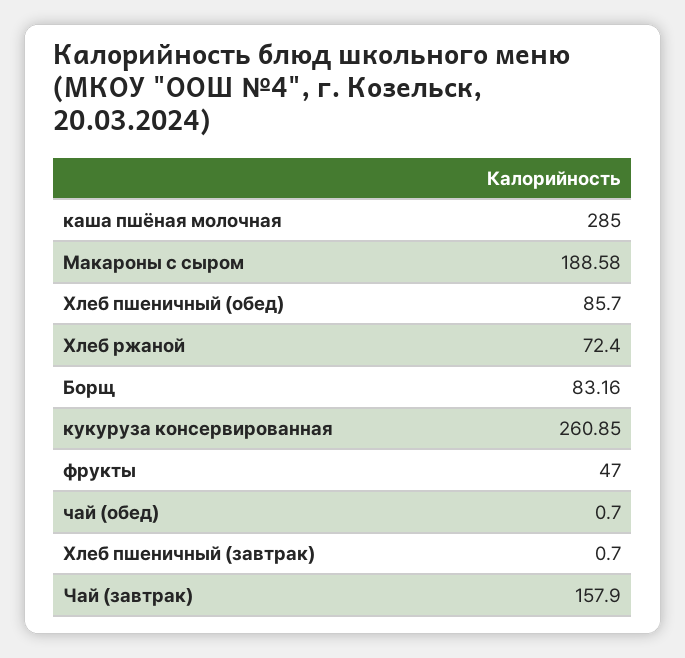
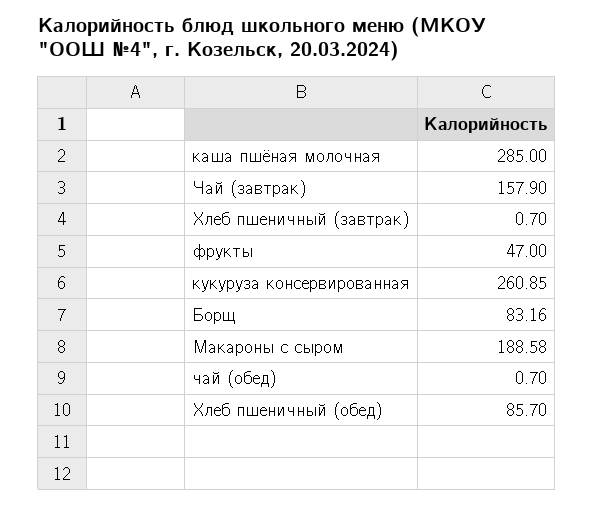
  {
    "каша пшёная молочная": 285,
    "Макароны с сыром": 188.58,
    "Хлеб пшеничный (обед)": 85.7,
-   "Хлеб ржаной": 72.4,
    "Борщ": 83.16,
    "кукуруза консервированная": 260.85,
    "фрукты": 47,
    "чай (обед)": 0.7,
    "Хлеб пшеничный (завтрак)": 0.7,
    "Чай (завтрак)": 157.9
  }

